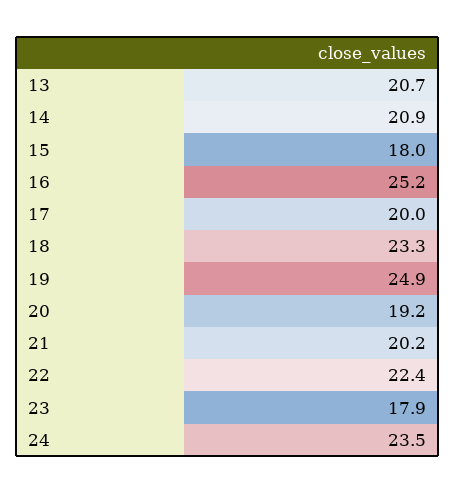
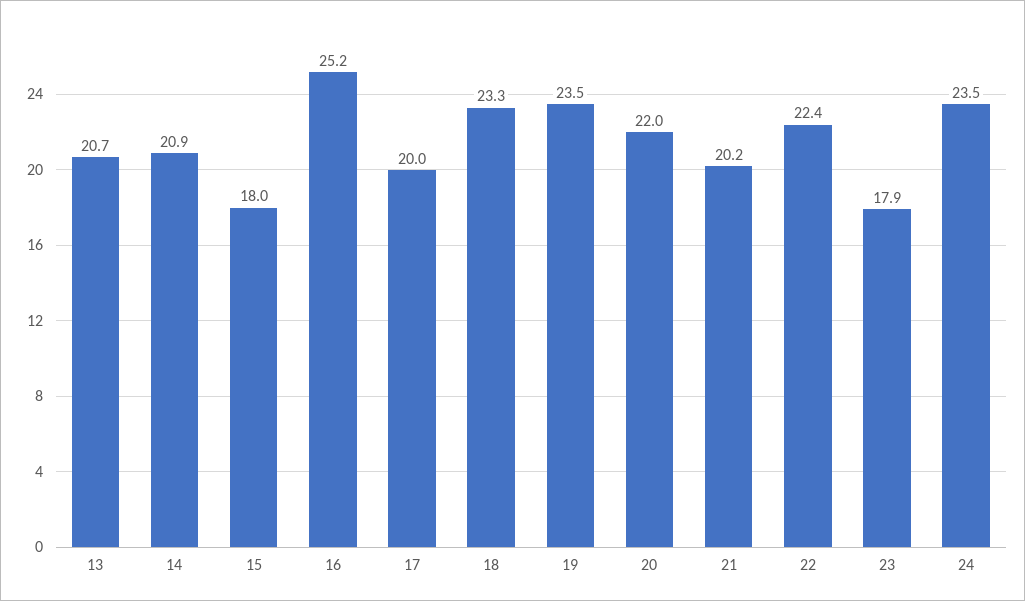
  {
    "13": 20.7,
    "14": 20.9,
    "15": 18,
    "16": 25.2,
    "17": 20,
    "18": 23.3,
-   "19": 24.9,
+   "19": 23.5,
-   "20": 19.2,
+   "20": 22,
    "21": 20.2,
    "22": 22.4,
    "23": 17.9,
    "24": 23.5
  }

